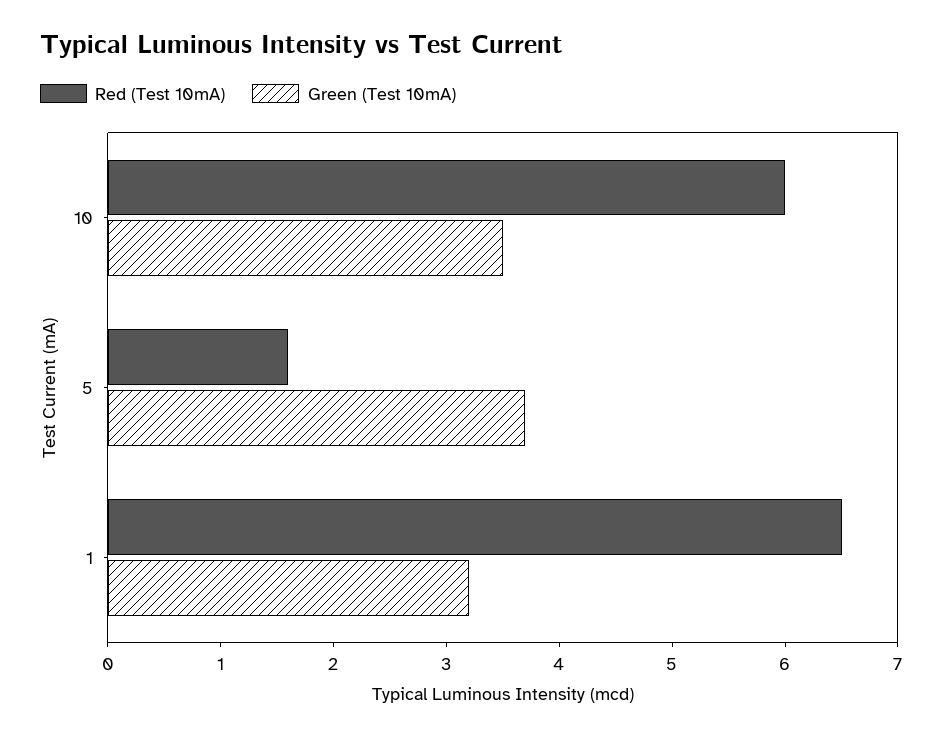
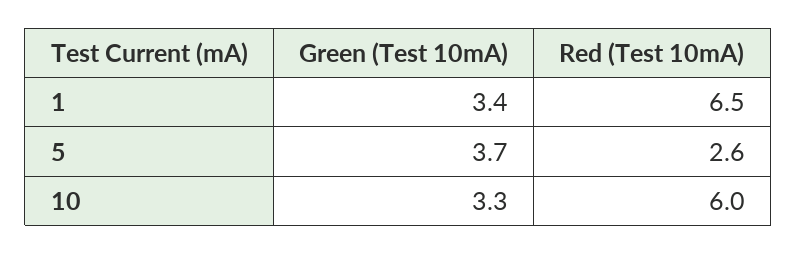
  {
    "Red (Test 10mA)": {
      "10": 6,
-     "5": 1.6,
+     "5": 2.6,
      "1": 6.5
    },
    "Green (Test 10mA)": {
-     "10": 3.5,
+     "10": 3.3,
      "5": 3.7,
-     "1": 3.2
+     "1": 3.4
    }
  }

